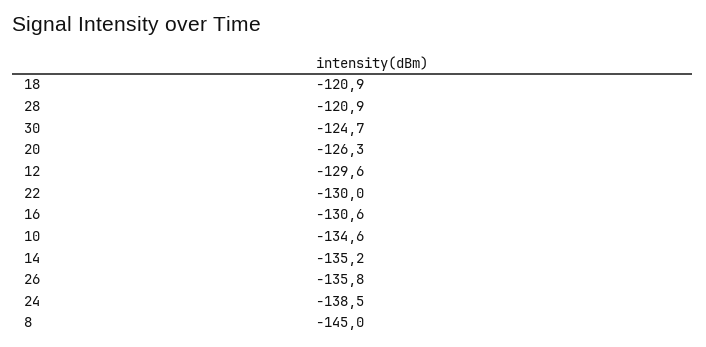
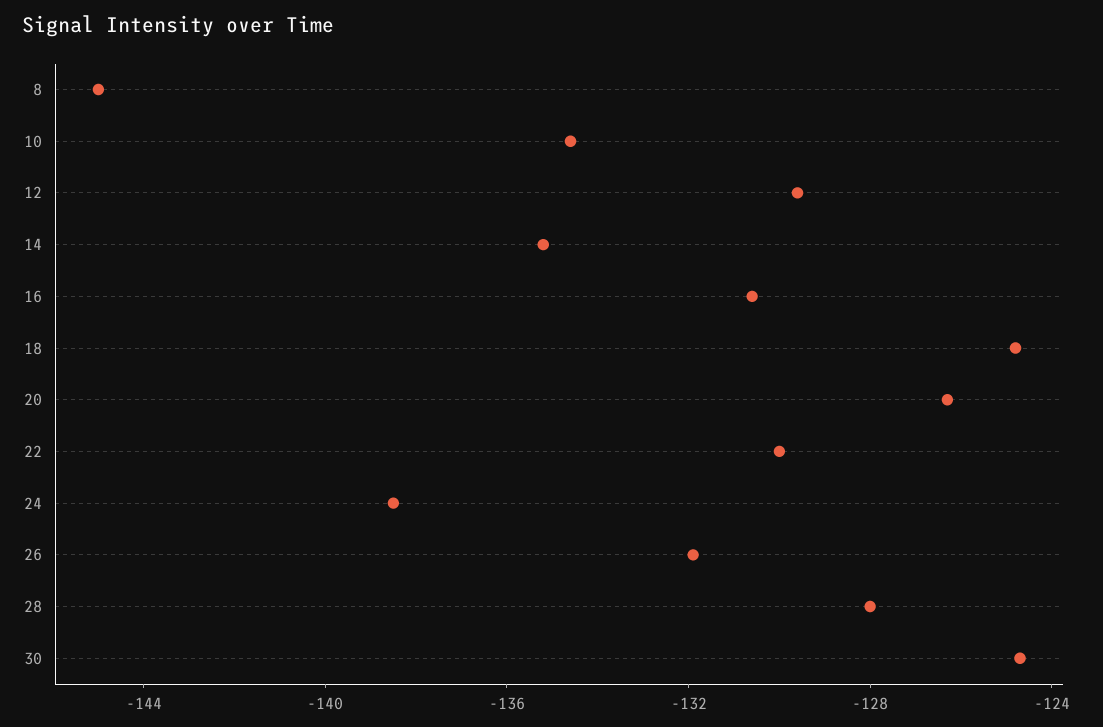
  {
-   "18": -120.9,
+   "18": -125,
-   "28": -120.9,
+   "28": -128,
    "30": -124.7,
    "20": -126.3,
    "12": -129.6,
    "22": -130,
    "16": -130.6,
    "10": -134.6,
    "14": -135.2,
-   "26": -135.8,
+   "26": -132,
    "24": -138.5,
    "8": -145
  }

